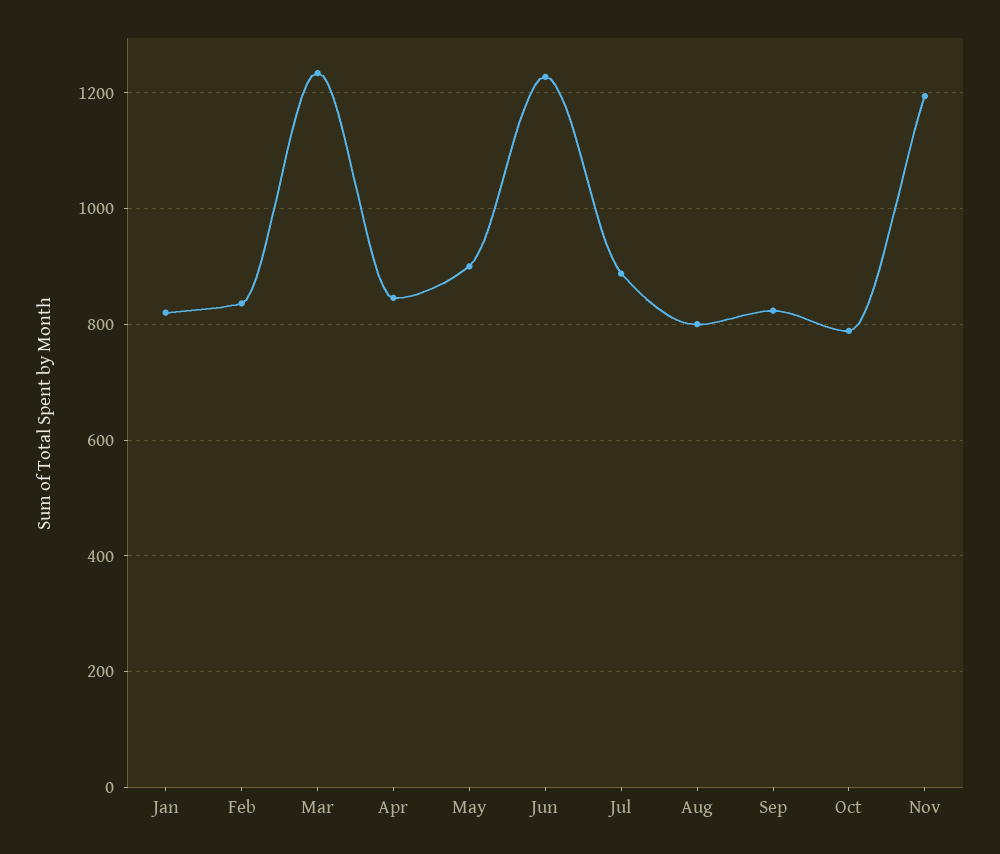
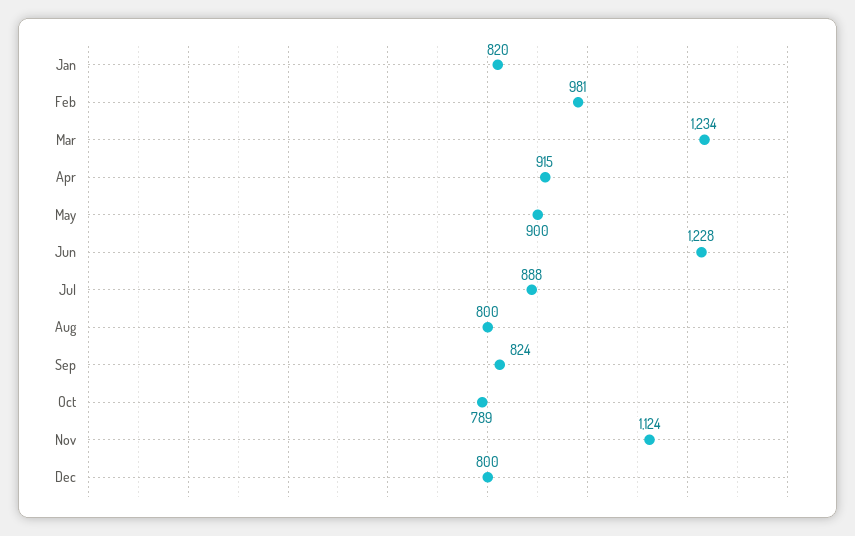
  {
    "Jan": 820,
-   "Feb": 840,
+   "Feb": 981,
    "Mar": 1234,
-   "Apr": 840,
+   "Apr": 915,
    "May": 900,
    "Jun": 1228,
    "Jul": 888,
    "Aug": 800,
    "Sep": 824,
    "Oct": 789,
-   "Nov": 1200
+   "Nov": 1124,
+   "Dec": 800
  }

